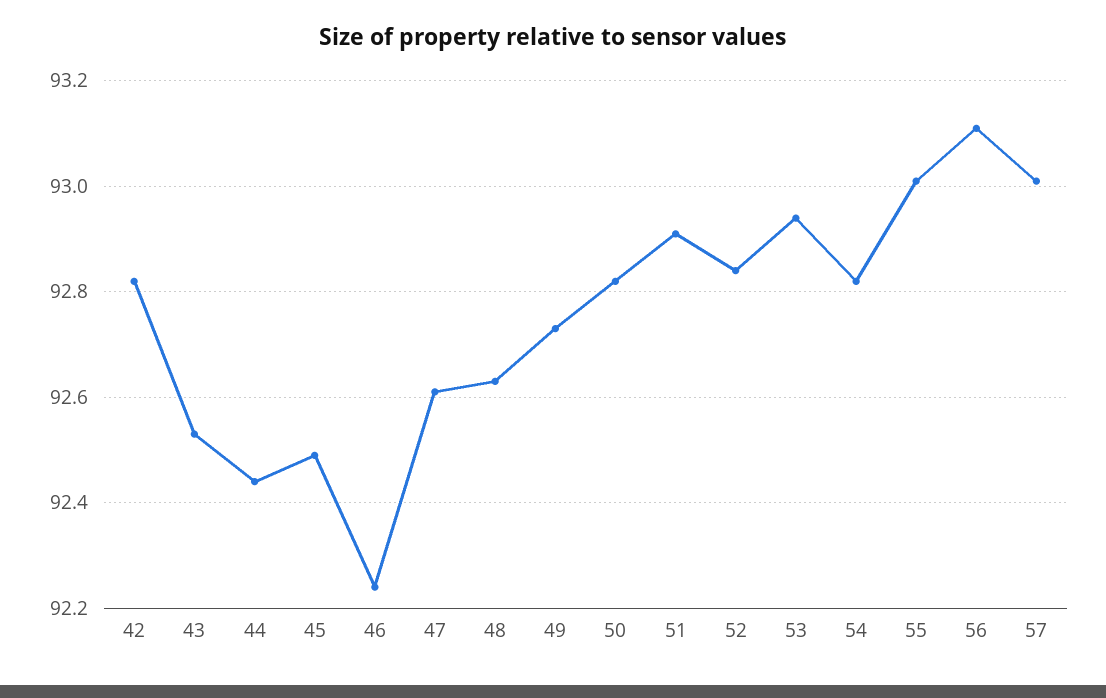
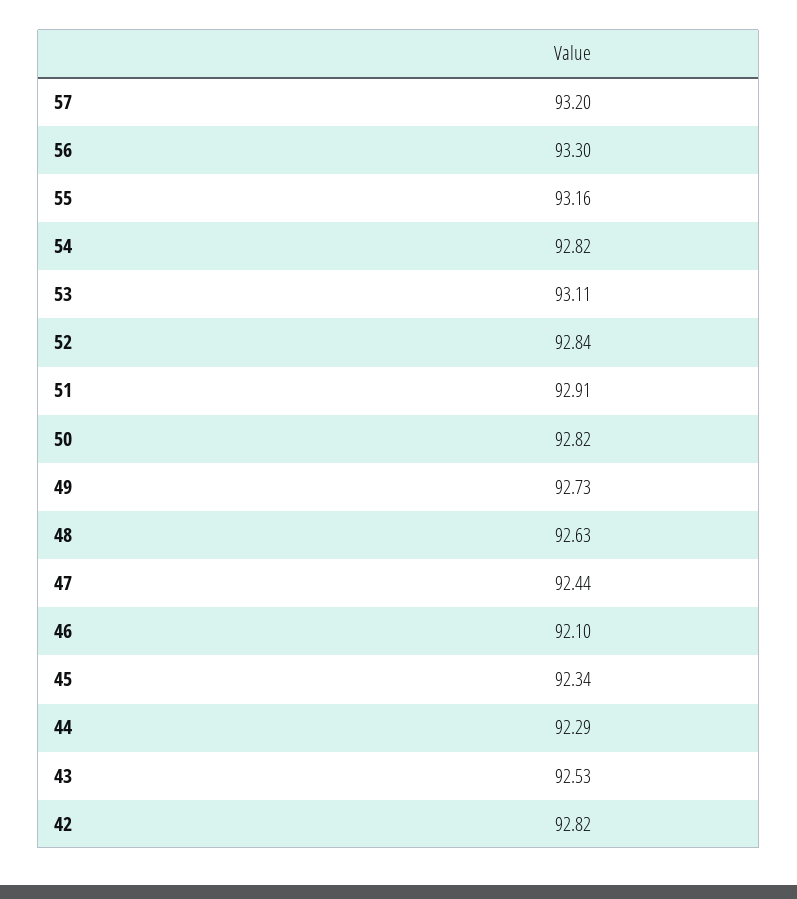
  {
    "42": 92.82,
    "43": 92.53,
-   "44": 92.45,
+   "44": 92.29,
-   "45": 92.5,
+   "45": 92.34,
-   "46": 92.25,
+   "46": 92.1,
-   "47": 92.6,
+   "47": 92.44,
    "48": 92.63,
    "49": 92.73,
    "50": 92.82,
    "51": 92.91,
    "52": 92.84,
-   "53": 92.95,
+   "53": 93.11,
    "54": 92.82,
-   "55": 93,
+   "55": 93.16,
-   "56": 93.1,
+   "56": 93.3,
-   "57": 93
+   "57": 93.2
  }

